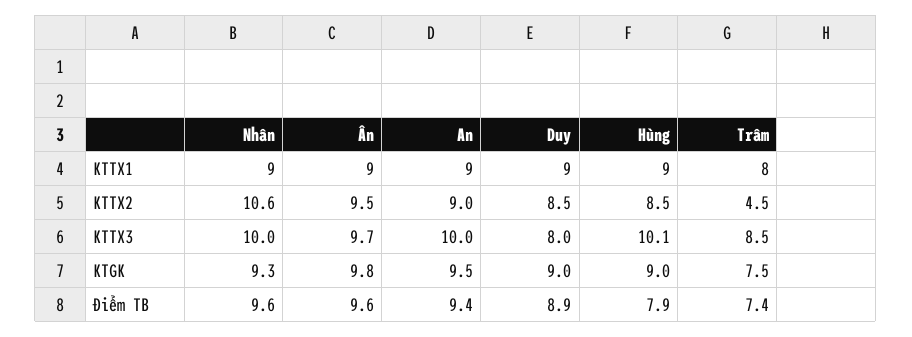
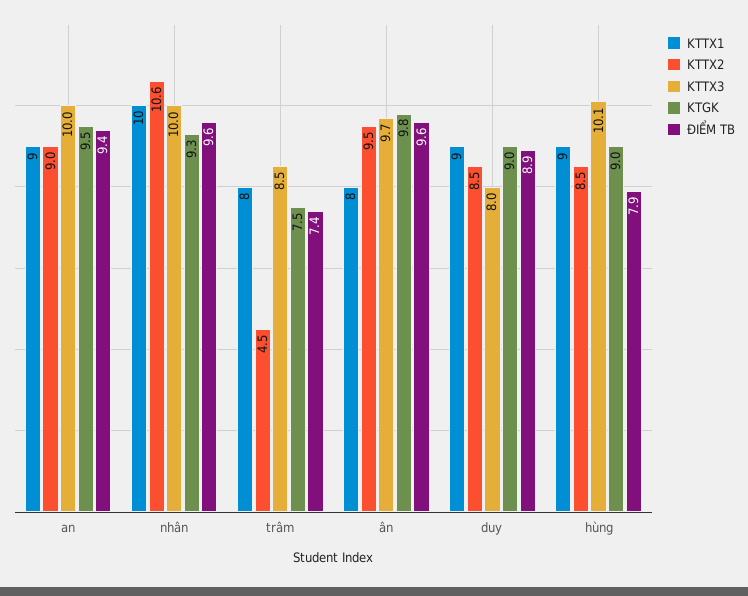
  {
    "KTTX1": {
-     "Nhân": 9,
+     "Nhân": 10,
-     "Ân": 9,
+     "Ân": 8,
      "An": 9,
      "Duy": 9,
      "Hùng": 9,
      "Trâm": 8
    },
    "KTTX2": {
      "Nhân": 10.6,
      "Ân": 9.5,
      "An": 9,
      "Duy": 8.5,
      "Hùng": 8.5,
      "Trâm": 4.5
    },
    "KTTX3": {
      "Nhân": 10,
      "Ân": 9.7,
      "An": 10,
      "Duy": 8,
      "Hùng": 10.1,
      "Trâm": 8.5
    },
    "KTGK": {
      "Nhân": 9.3,
      "Ân": 9.8,
      "An": 9.5,
      "Duy": 9,
      "Hùng": 9,
      "Trâm": 7.5
    },
    "Điểm TB": {
      "Nhân": 9.6,
      "Ân": 9.6,
      "An": 9.4,
      "Duy": 8.9,
      "Hùng": 7.9,
      "Trâm": 7.4
    }
  }

